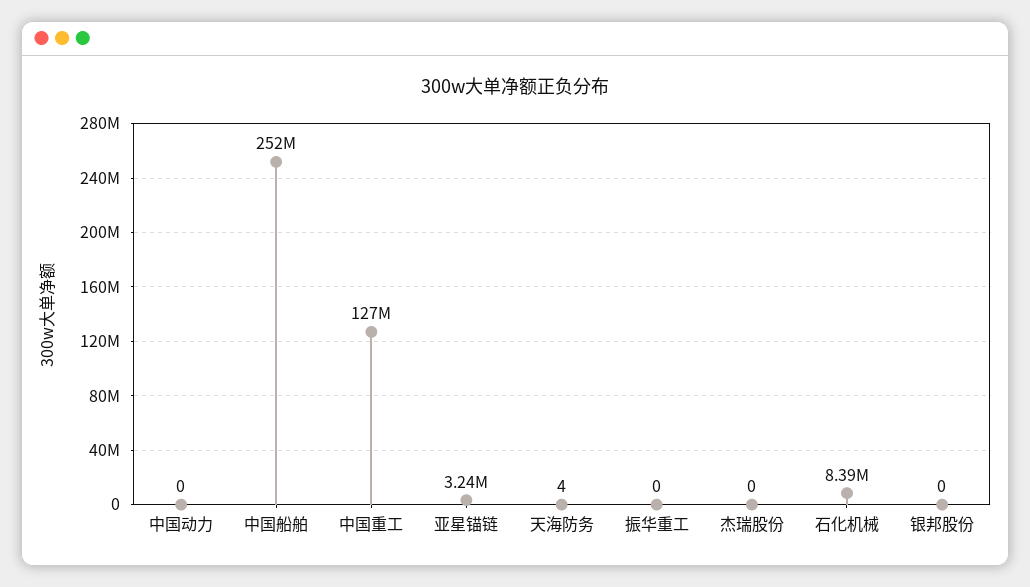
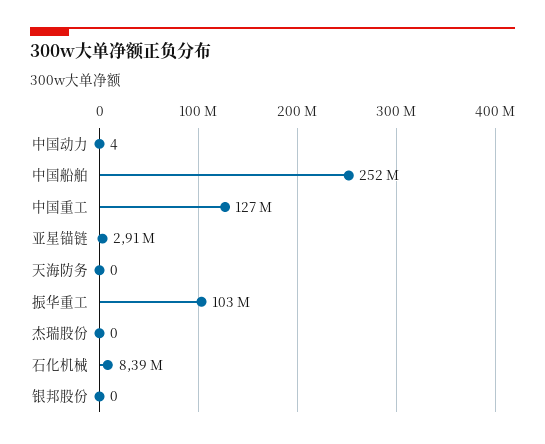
  {
-   "中国动力": 0,
+   "中国动力": 4,
    "中国船舶": 252000000,
    "中国重工": 127000000,
-   "亚星锚链": 3240000,
+   "亚星锚链": 2910000,
-   "天海防务": 4,
+   "天海防务": 0,
-   "振华重工": 0,
+   "振华重工": 103000000,
    "杰瑞股份": 0,
    "石化机械": 8390000,
    "银邦股份": 0
  }

